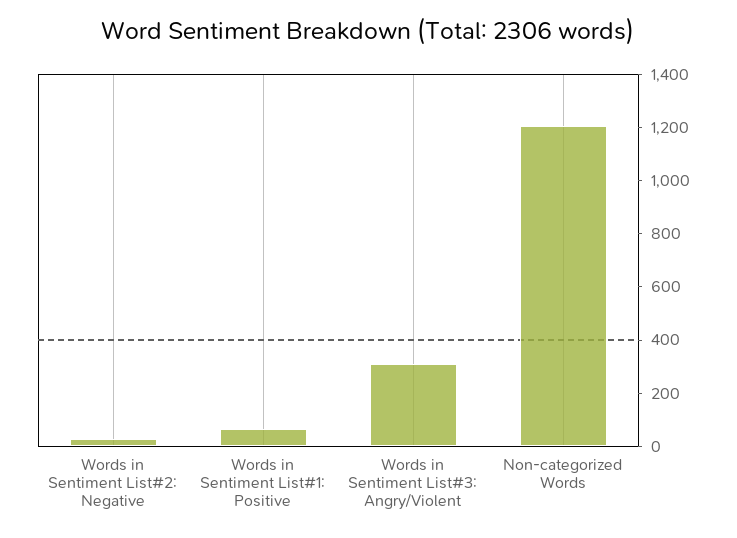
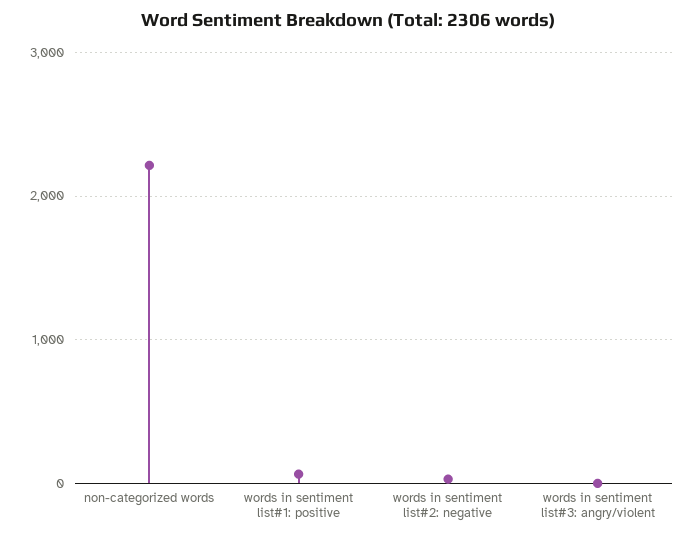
  {
    "Words in Sentiment List#2: Negative": 50,
    "Words in Sentiment List#1: Positive": 50,
-   "Words in Sentiment List#3: Angry/Violent": 300,
+   "Words in Sentiment List#3: Angry/Violent": 0,
-   "Non-categorized Words": 1200
+   "Non-categorized Words": 2200
  }

